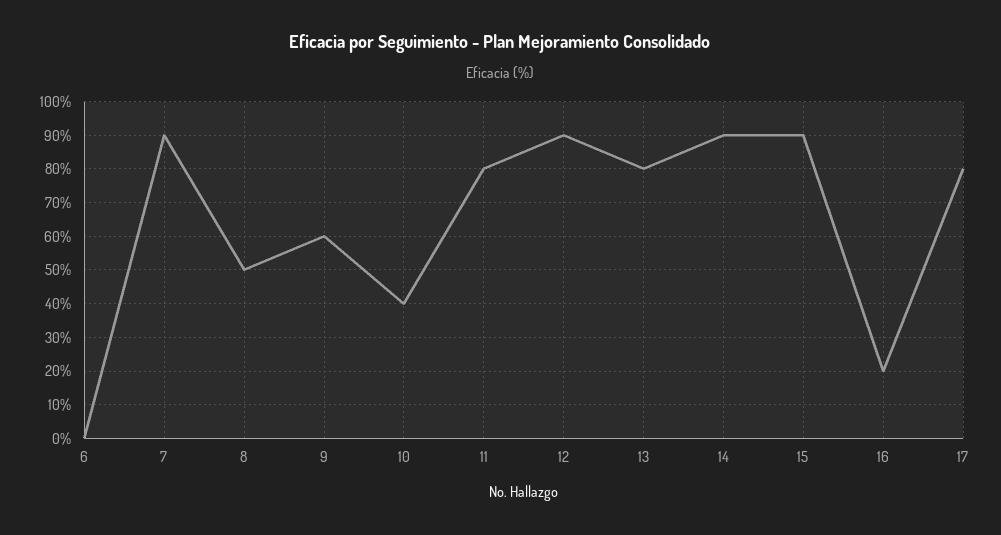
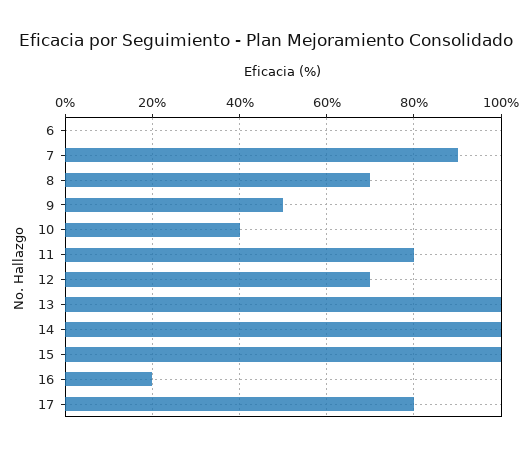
  {
    "6": 0,
    "7": 90,
-   "8": 50,
+   "8": 70,
-   "9": 60,
+   "9": 50,
    "10": 40,
    "11": 80,
-   "12": 90,
+   "12": 70,
-   "13": 80,
+   "13": 100,
-   "14": 90,
+   "14": 100,
-   "15": 90,
+   "15": 100,
    "16": 20,
    "17": 80
  }

